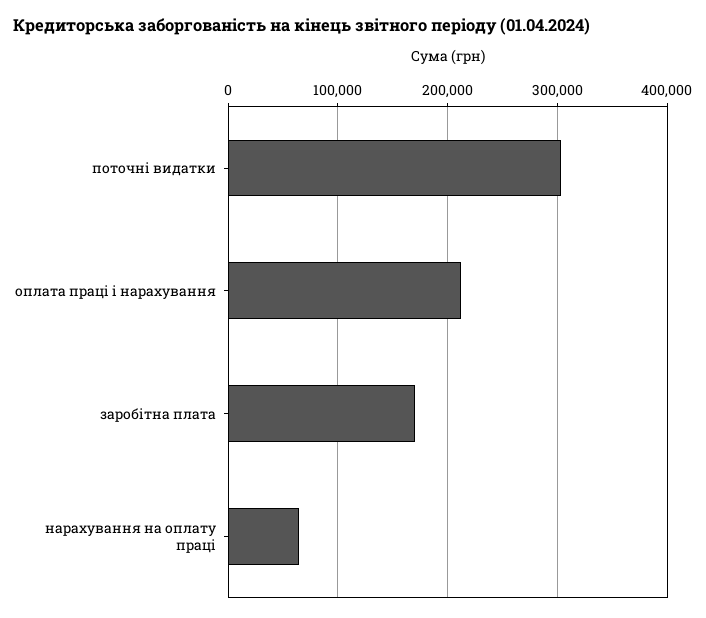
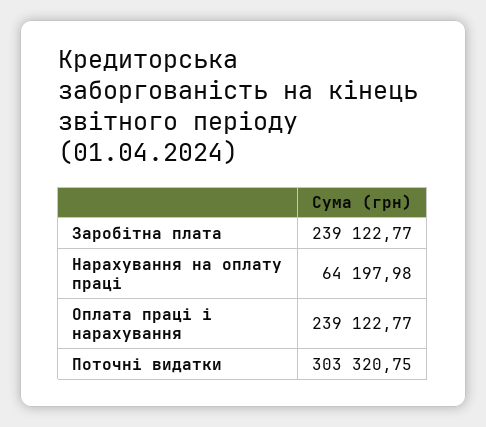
  {
    "поточні видатки": 303320.75,
-   "оплата праці і нарахування": 210000,
+   "оплата праці і нарахування": 239122.77,
-   "заробітна плата": 170000,
+   "заробітна плата": 239122.77,
    "нарахування на оплату праці": 64197.98
  }

